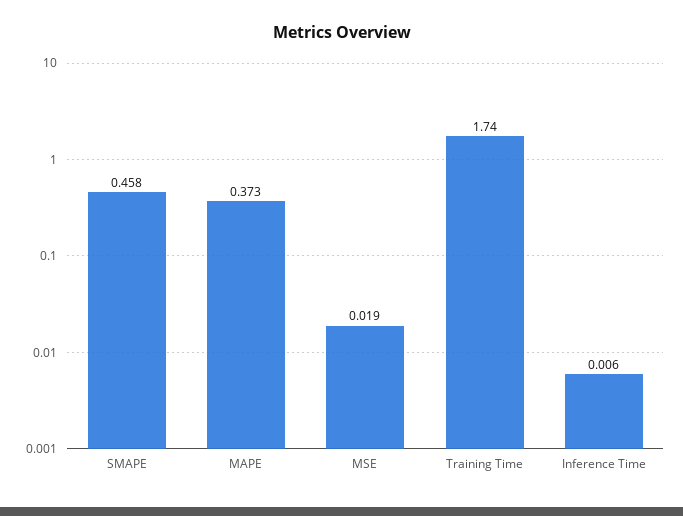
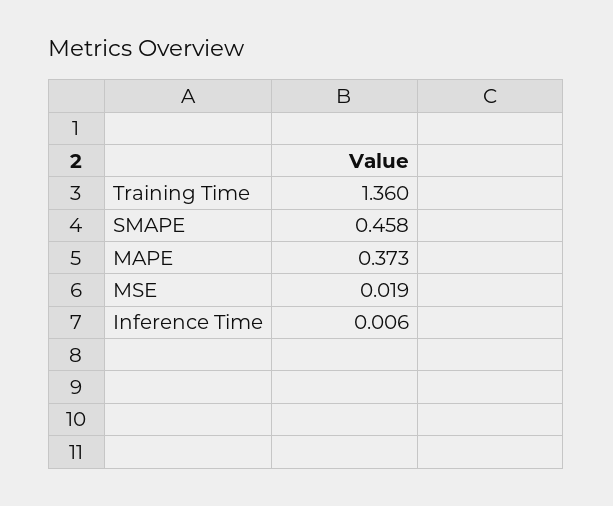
  {
    "SMAPE": 0.458,
    "MAPE": 0.373,
    "MSE": 0.019,
-   "Training Time": 1.74,
+   "Training Time": 1.36,
    "Inference Time": 0.006
  }

